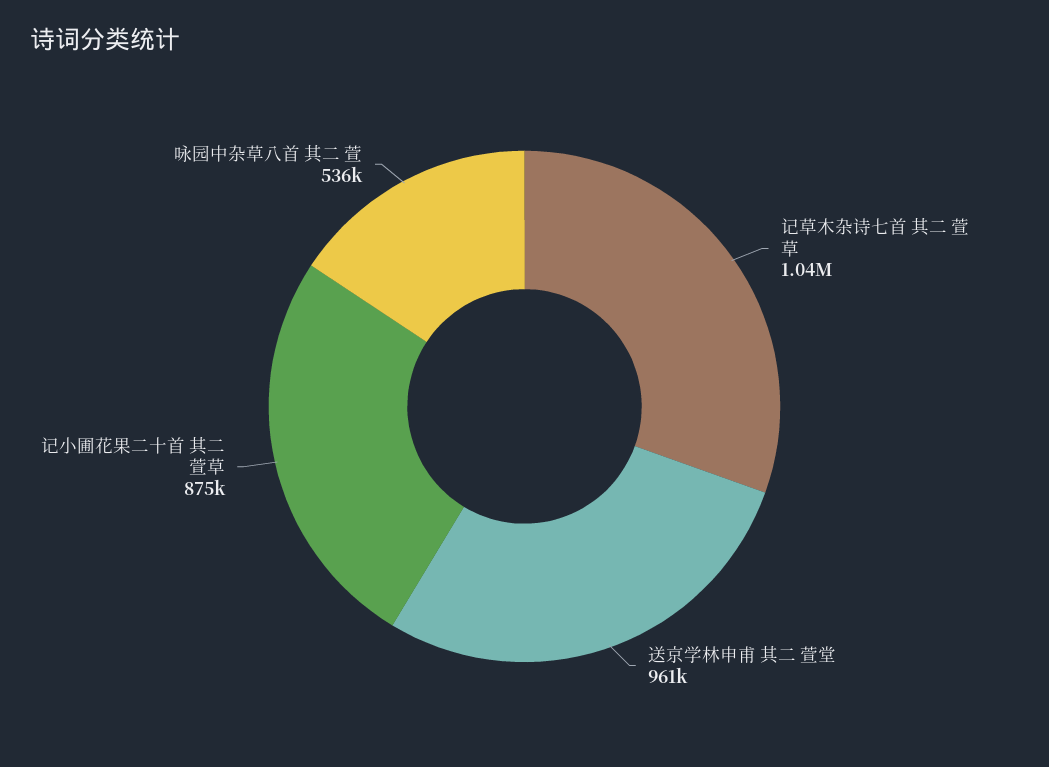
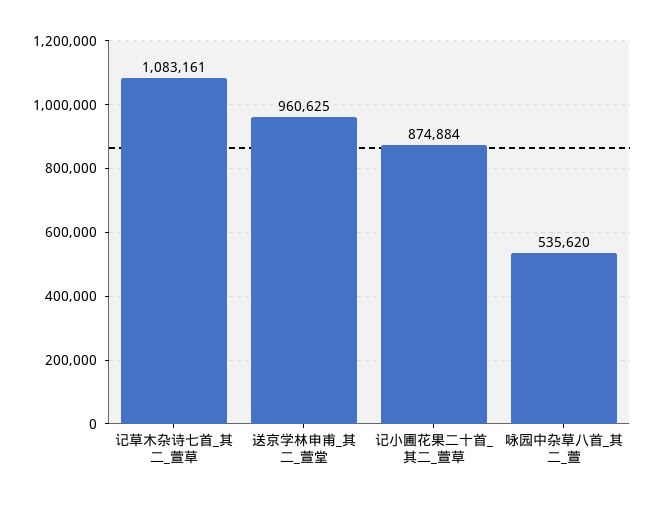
  {
-   "记草木杂诗七首 其二 萱草": 1040000,
+   "记草木杂诗七首 其二 萱草": 1083161,
    "送京学林申甫 其二 萱堂": 960625,
    "记小圃花果二十首 其二 萱草": 874884,
    "咏园中杂草八首 其二 萱": 535620
  }

